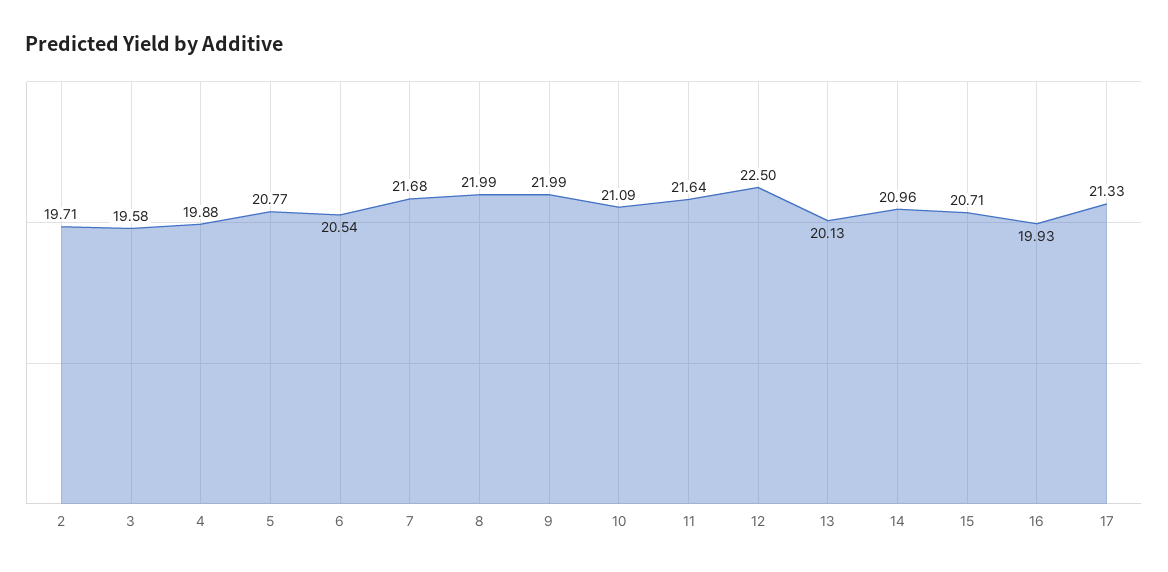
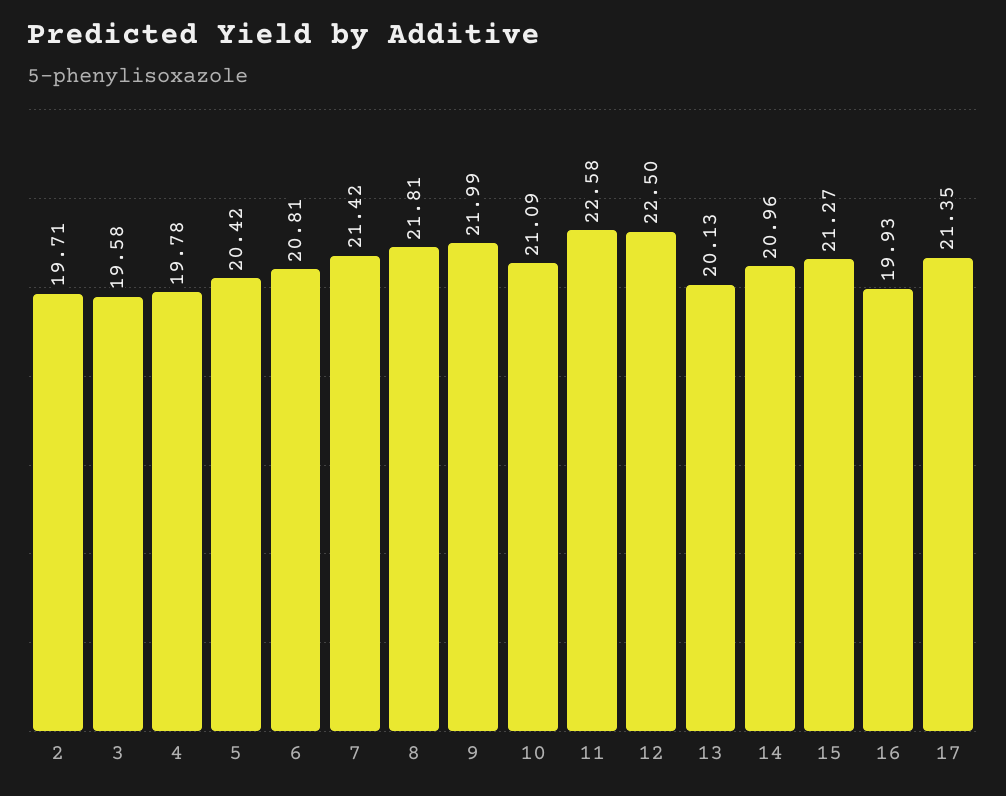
  {
    "2": 19.71,
    "3": 19.58,
-   "4": 19.88,
+   "4": 19.78,
-   "5": 20.77,
+   "5": 20.42,
-   "6": 20.54,
+   "6": 20.81,
-   "7": 21.68,
+   "7": 21.42,
-   "8": 21.99,
+   "8": 21.81,
    "9": 21.99,
    "10": 21.09,
-   "11": 21.64,
+   "11": 22.58,
    "12": 22.5,
    "13": 20.13,
    "14": 20.96,
-   "15": 20.71,
+   "15": 21.27,
    "16": 19.93,
-   "17": 21.33
+   "17": 21.35
  }

